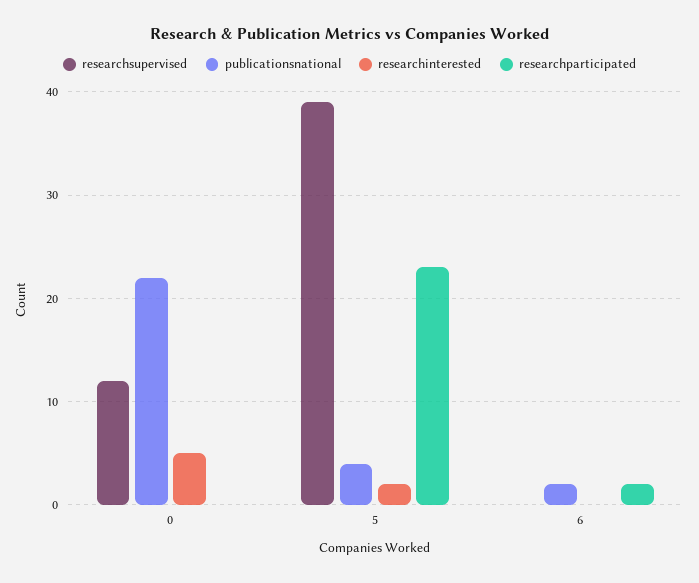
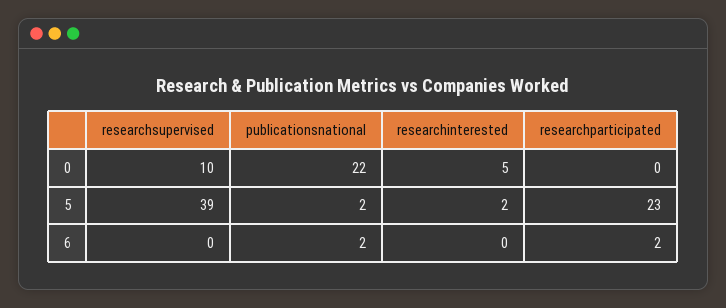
  {
    "researchsupervised": {
-     "0": 12,
+     "0": 10,
      "5": 39,
      "6": 0
    },
    "publicationsnational": {
      "0": 22,
-     "5": 4,
+     "5": 2,
      "6": 2
    },
    "researchinterested": {
      "0": 5,
      "5": 2,
      "6": 0
    },
    "researchparticipated": {
      "0": 0,
      "5": 23,
      "6": 2
    }
  }

